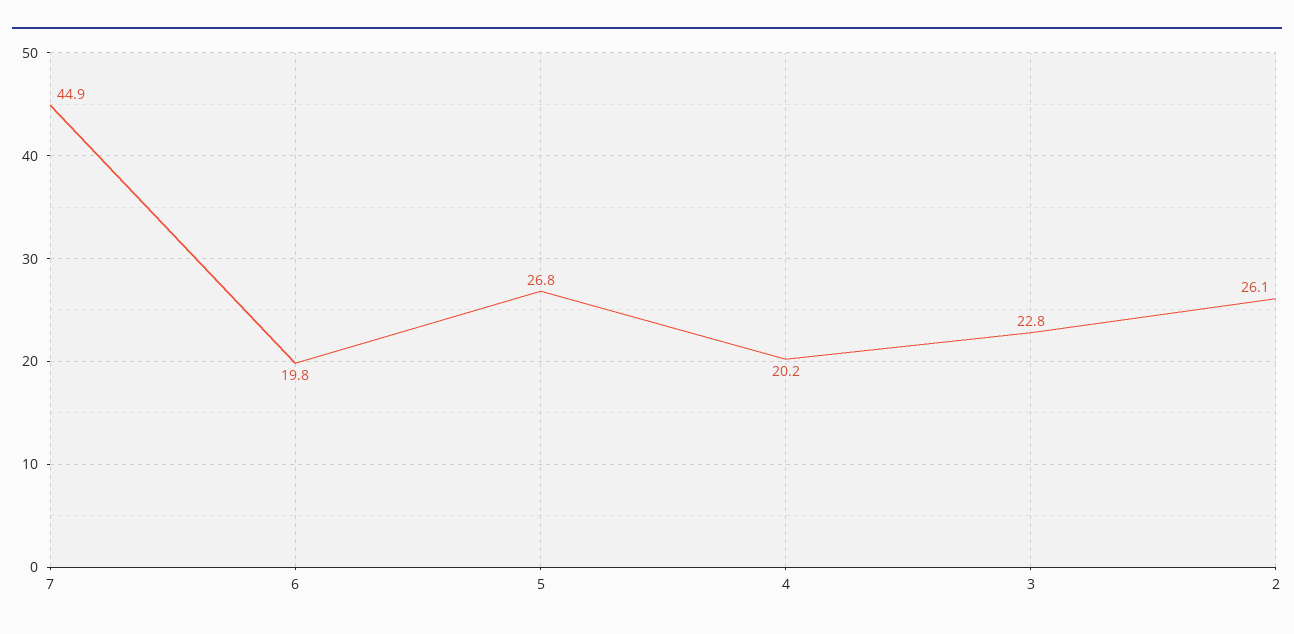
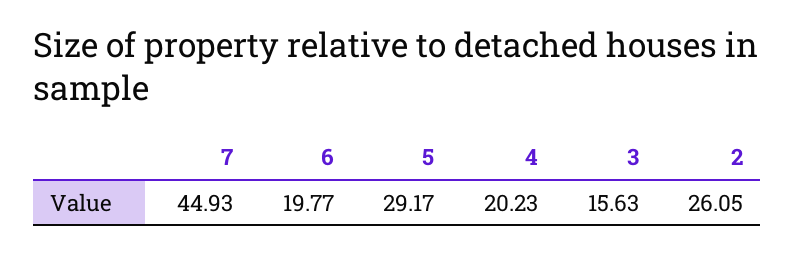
  {
    "7": 44.93,
    "6": 19.77,
-   "5": 26.8,
+   "5": 29.17,
    "4": 20.23,
-   "3": 22.8,
+   "3": 15.63,
    "2": 26.05
  }

